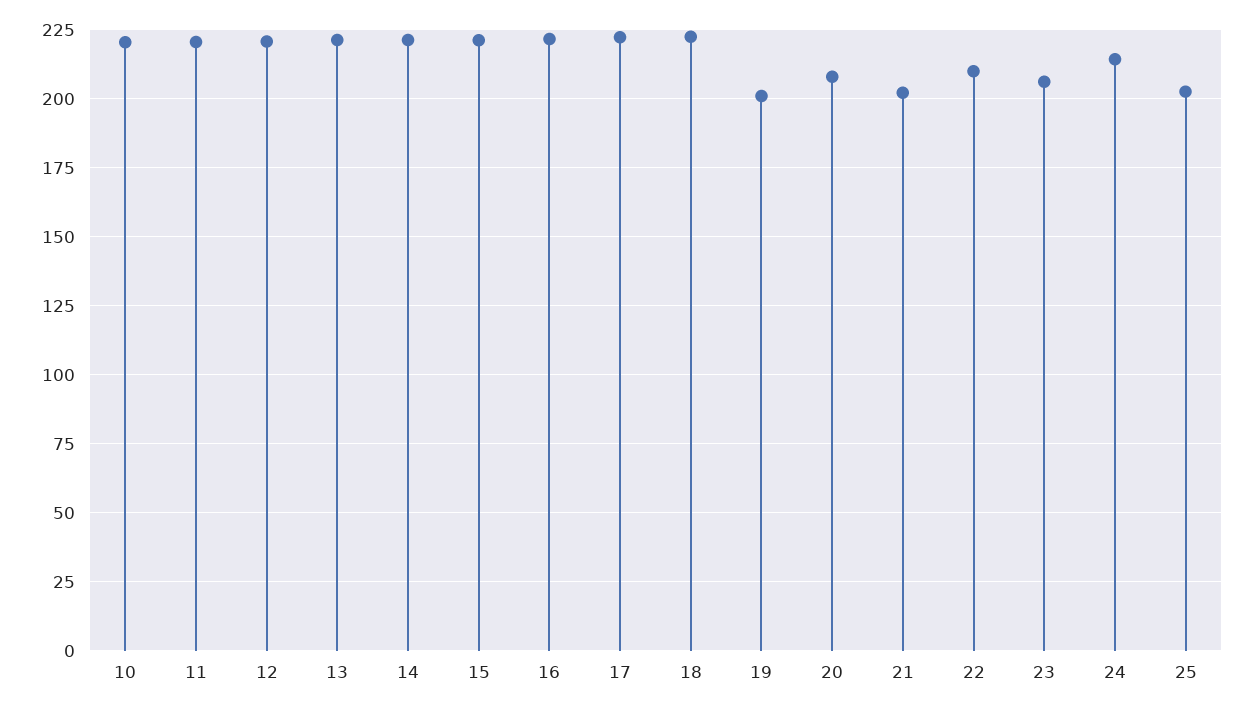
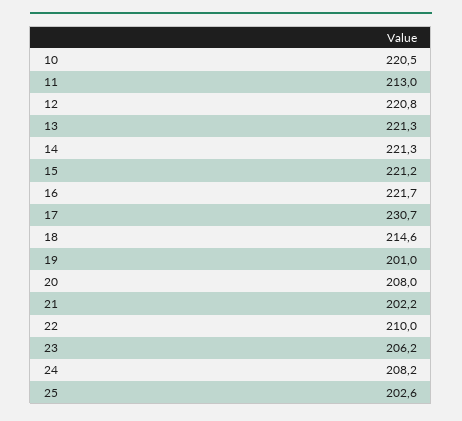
  {
    "10": 220.5,
-   "11": 220,
+   "11": 213,
    "12": 220.8,
    "13": 221.3,
    "14": 221.3,
    "15": 221.2,
    "16": 221.7,
-   "17": 222.5,
+   "17": 230.7,
-   "18": 222.5,
+   "18": 214.6,
    "19": 201,
    "20": 208,
    "21": 202.2,
    "22": 210,
    "23": 206.2,
-   "24": 215,
+   "24": 208.2,
    "25": 202.6
  }

